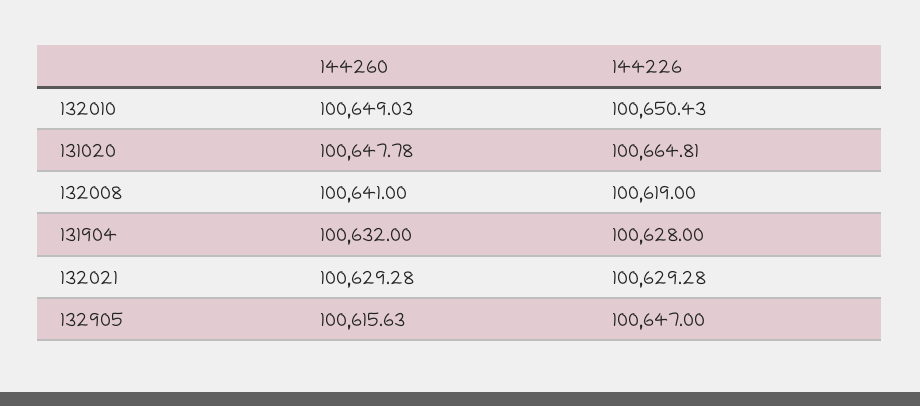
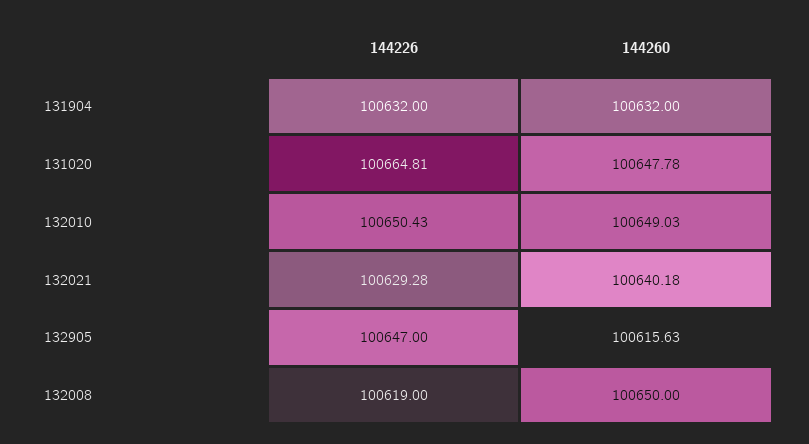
  {
    "144260": {
      "132010": 100649.03,
      "131020": 100647.78,
-     "132008": 100641,
+     "132008": 100650,
      "131904": 100632,
-     "132021": 100629.28,
+     "132021": 100640.18,
      "132905": 100615.63
    },
    "144226": {
      "132010": 100650.43,
      "131020": 100664.81,
      "132008": 100619,
-     "131904": 100628,
+     "131904": 100632,
      "132021": 100629.28,
      "132905": 100647
    }
  }

